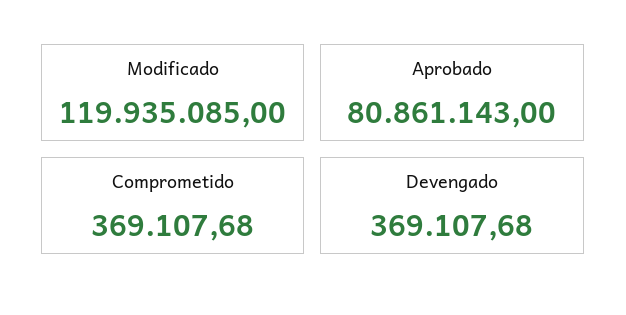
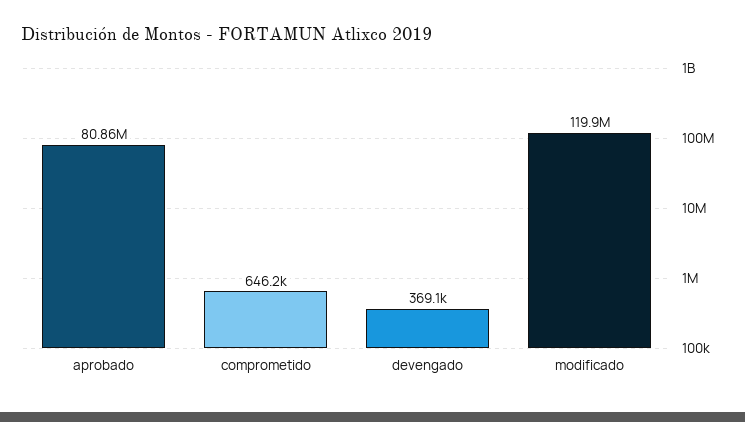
  {
    "Modificado": 119935085,
    "Aprobado": 80861143,
-   "Comprometido": 369107.68,
+   "Comprometido": 646200,
    "Devengado": 369107.68
  }

